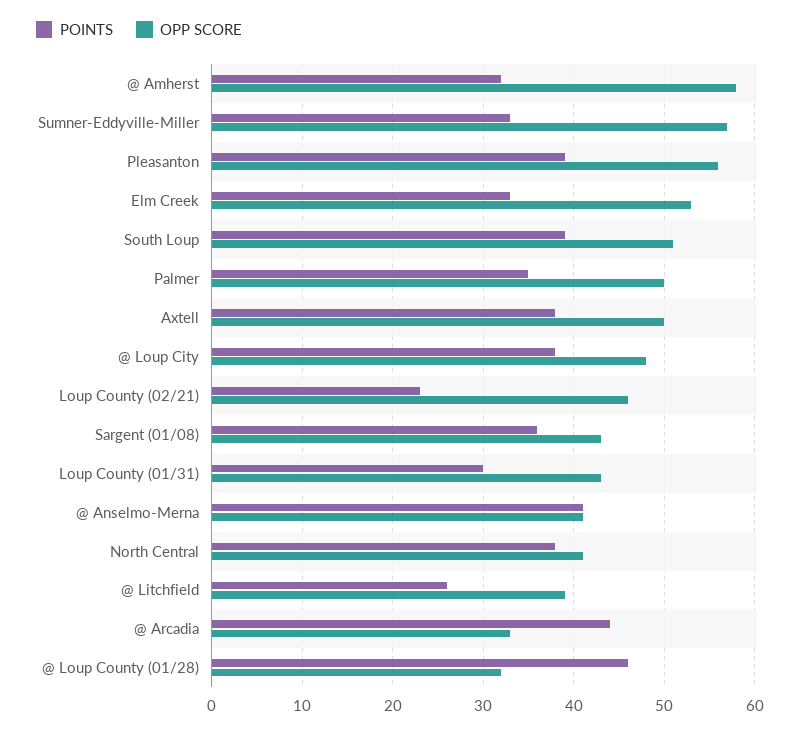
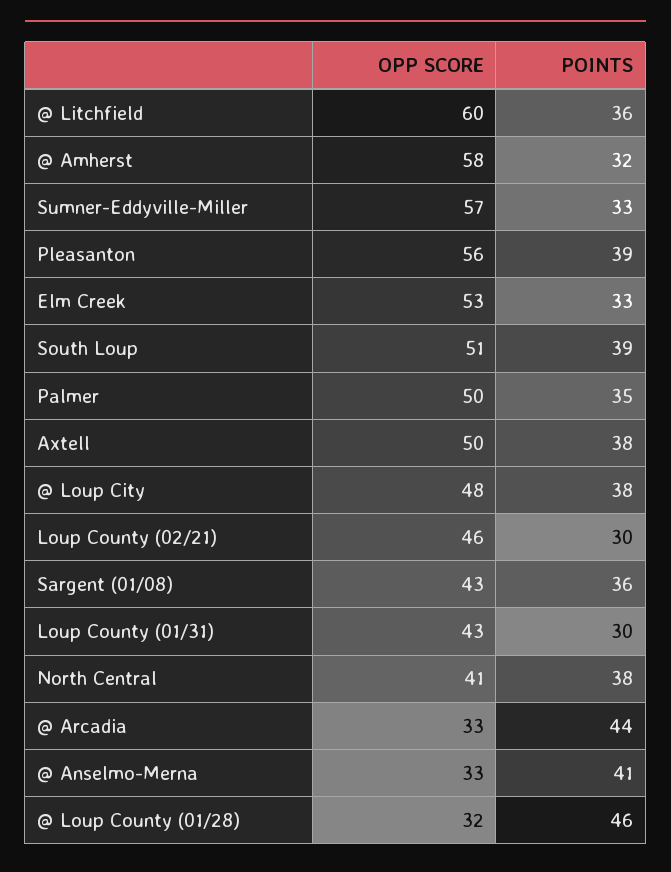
  {
    "POINTS": {
      "@ Amherst": 32,
      "Sumner-Eddyville-Miller": 33,
      "Pleasanton": 39,
      "Elm Creek": 33,
      "South Loup": 39,
      "Palmer": 35,
      "Axtell": 38,
      "@ Loup City": 38,
-     "Loup County (02/21)": 23,
+     "Loup County (02/21)": 30,
      "Sargent (01/08)": 36,
      "Loup County (01/31)": 30,
      "@ Anselmo-Merna": 41,
      "North Central": 38,
-     "@ Litchfield": 26,
+     "@ Litchfield": 36,
      "@ Arcadia": 44,
      "@ Loup County (01/28)": 46
    },
    "OPP SCORE": {
      "@ Amherst": 58,
      "Sumner-Eddyville-Miller": 57,
      "Pleasanton": 56,
      "Elm Creek": 53,
      "South Loup": 51,
      "Palmer": 50,
      "Axtell": 50,
      "@ Loup City": 48,
      "Loup County (02/21)": 46,
      "Sargent (01/08)": 43,
      "Loup County (01/31)": 43,
-     "@ Anselmo-Merna": 41,
+     "@ Anselmo-Merna": 33,
      "North Central": 41,
-     "@ Litchfield": 39,
+     "@ Litchfield": 60,
      "@ Arcadia": 33,
      "@ Loup County (01/28)": 32
    }
  }

